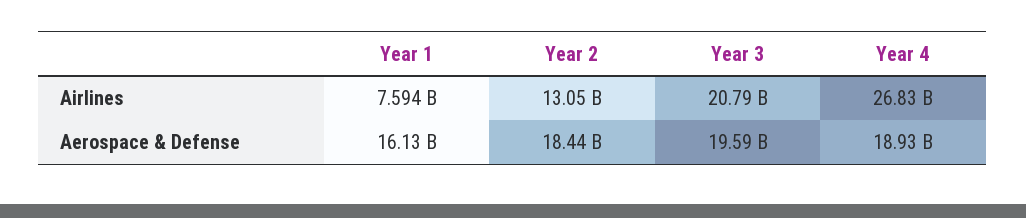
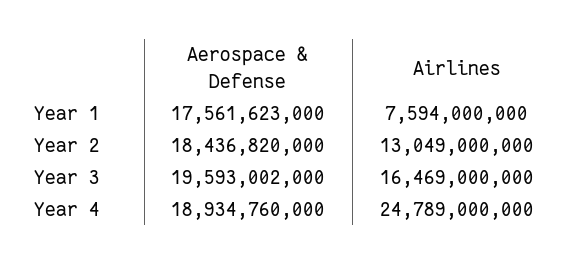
  {
    "Year 1": {
      "Airlines": 7594000000,
-     "Aerospace & Defense": 16130000000
+     "Aerospace & Defense": 17561623000
    },
    "Year 2": {
      "Airlines": 13049000000,
      "Aerospace & Defense": 18436820000
    },
    "Year 3": {
-     "Airlines": 20790000000,
+     "Airlines": 16469000000,
      "Aerospace & Defense": 19593002000
    },
    "Year 4": {
-     "Airlines": 26830000000,
+     "Airlines": 24789000000,
      "Aerospace & Defense": 18934760000
    }
  }

